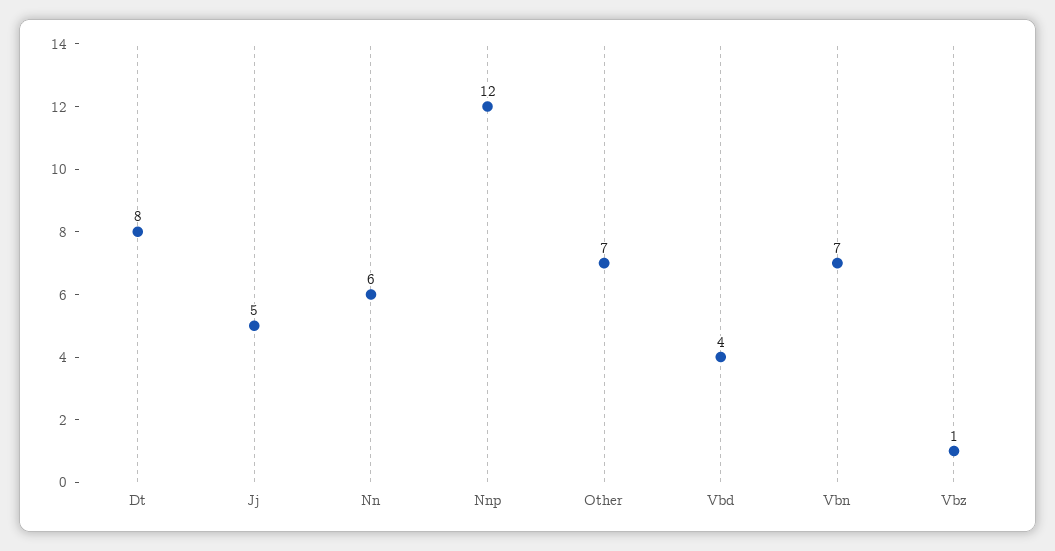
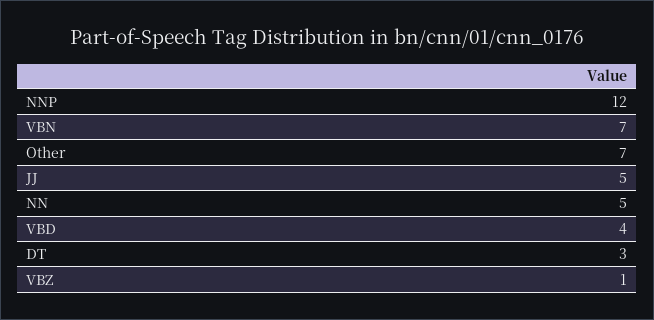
  {
-   "Dt": 8,
+   "Dt": 3,
    "Jj": 5,
-   "Nn": 6,
+   "Nn": 5,
    "Nnp": 12,
    "Other": 7,
    "Vbd": 4,
    "Vbn": 7,
    "Vbz": 1
  }

